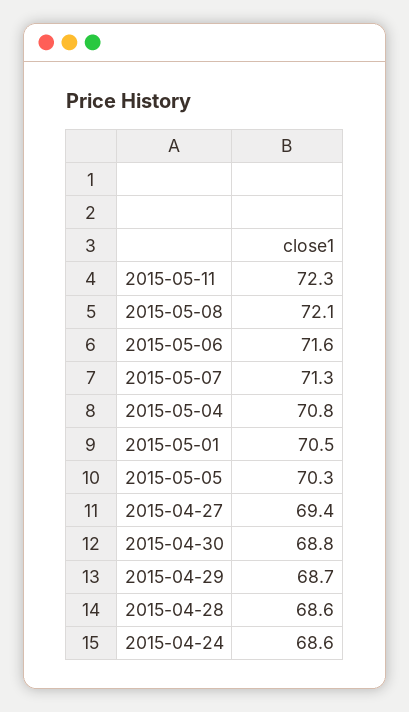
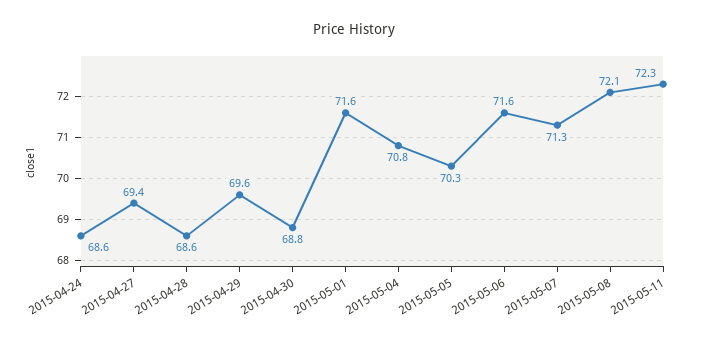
  {
    "2015-05-11": 72.3,
    "2015-05-08": 72.1,
    "2015-05-06": 71.6,
    "2015-05-07": 71.3,
    "2015-05-04": 70.8,
-   "2015-05-01": 70.5,
+   "2015-05-01": 71.6,
    "2015-05-05": 70.3,
    "2015-04-27": 69.4,
    "2015-04-30": 68.8,
-   "2015-04-29": 68.7,
+   "2015-04-29": 69.6,
    "2015-04-28": 68.6,
    "2015-04-24": 68.6
  }

